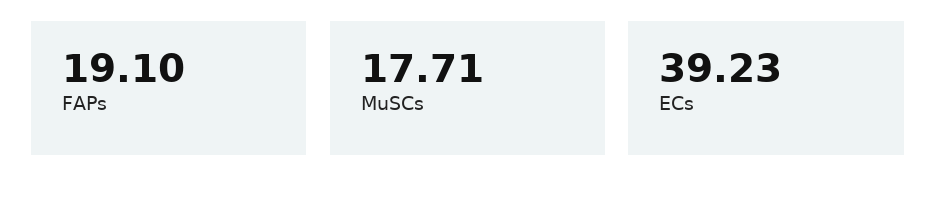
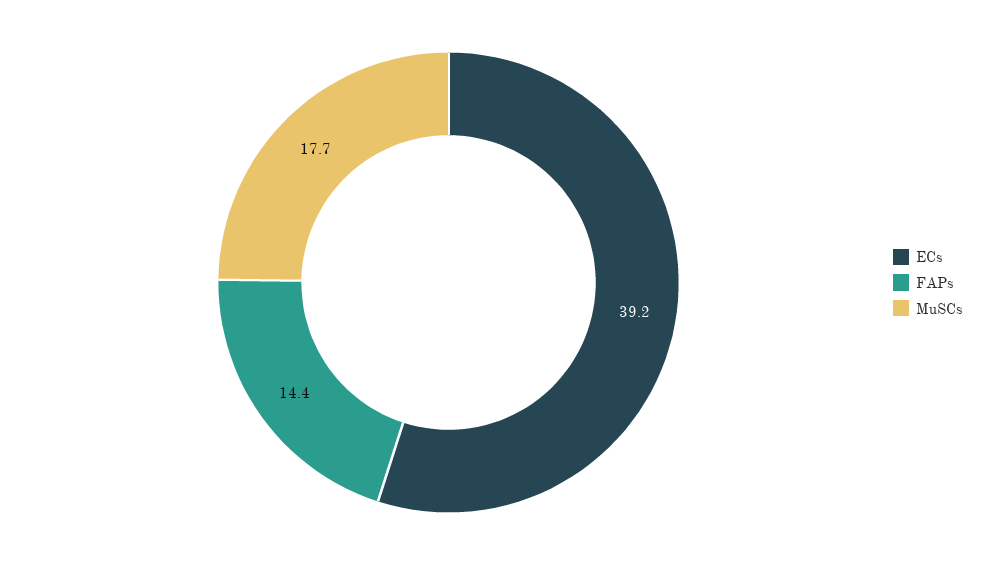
  {
-   "FAPs": 19.1,
+   "FAPs": 14.4,
    "MuSCs": 17.71,
    "ECs": 39.23
  }

